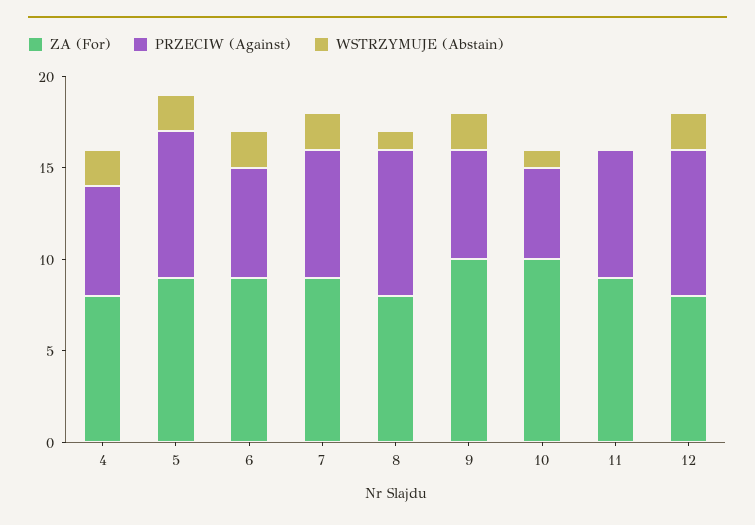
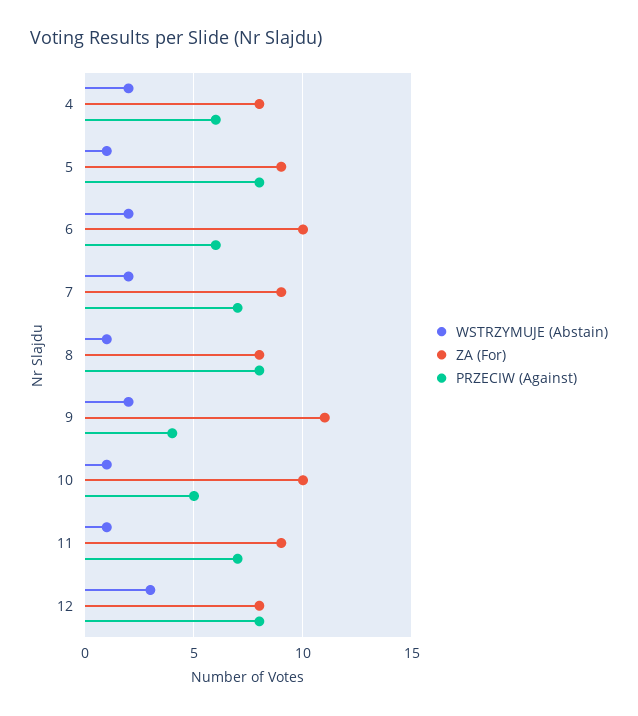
  {
    "ZA (For)": {
      "4": 8,
      "5": 9,
-     "6": 9,
+     "6": 10,
      "7": 9,
      "8": 8,
-     "9": 10,
+     "9": 11,
      "10": 10,
      "11": 9,
      "12": 8
    },
    "PRZECIW (Against)": {
      "4": 6,
      "5": 8,
      "6": 6,
      "7": 7,
      "8": 8,
-     "9": 6,
+     "9": 4,
      "10": 5,
      "11": 7,
      "12": 8
    },
    "WSTRZYMUJE (Abstain)": {
      "4": 2,
-     "5": 2,
+     "5": 1,
      "6": 2,
      "7": 2,
      "8": 1,
      "9": 2,
      "10": 1,
-     "11": 0,
+     "11": 1,
-     "12": 2
+     "12": 3
    }
  }

